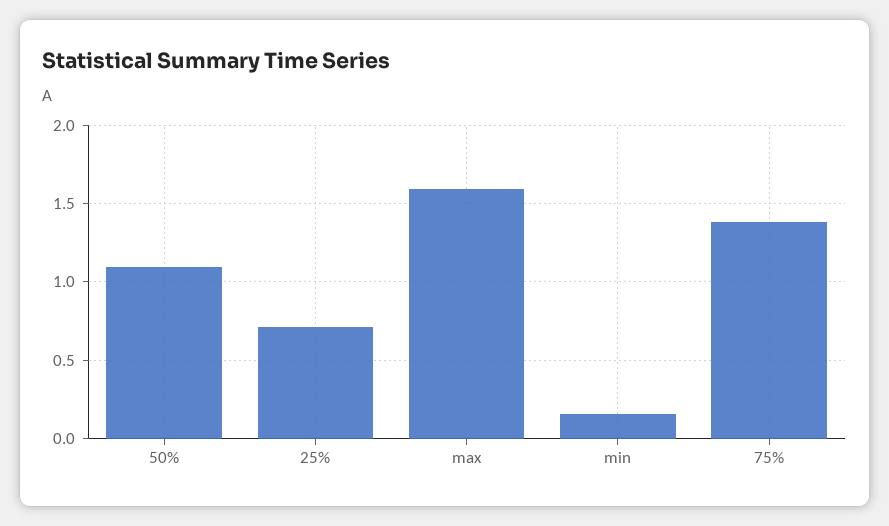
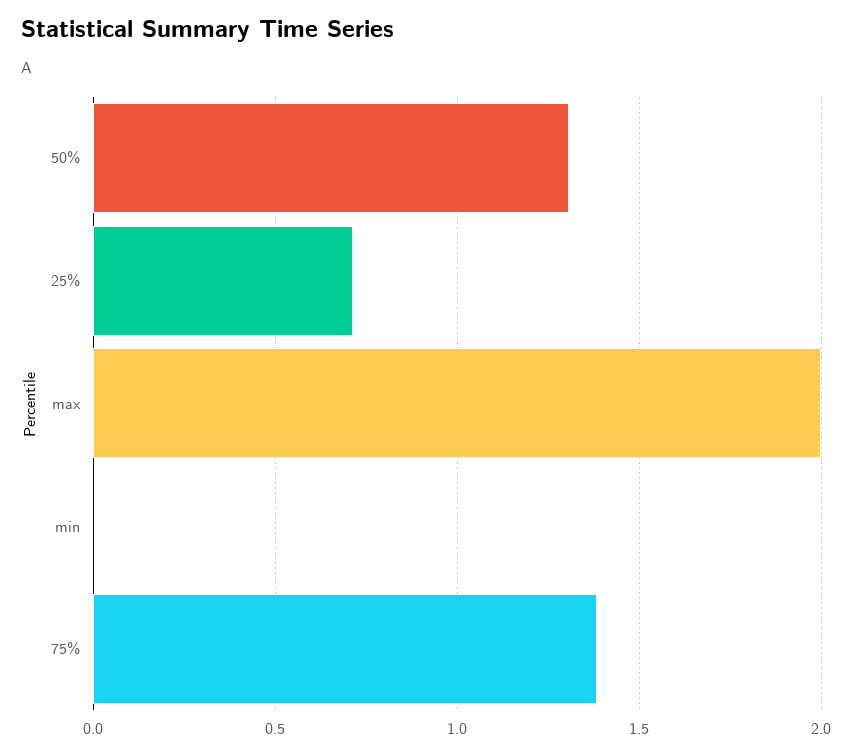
  {
-   "50%": 1.1,
+   "50%": 1.3,
    "25%": 0.7,
-   "max": 1.6,
+   "max": 2,
-   "min": 0.15,
+   "min": 0,
    "75%": 1.4
  }

